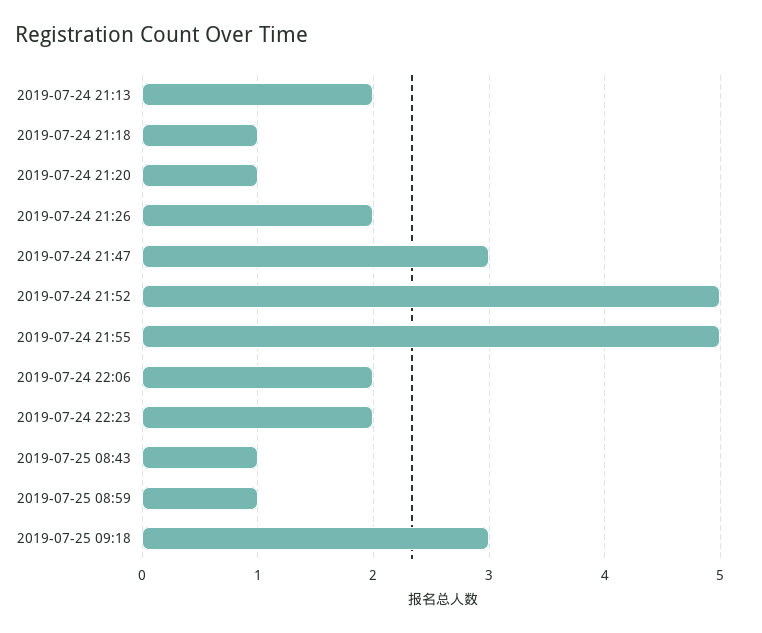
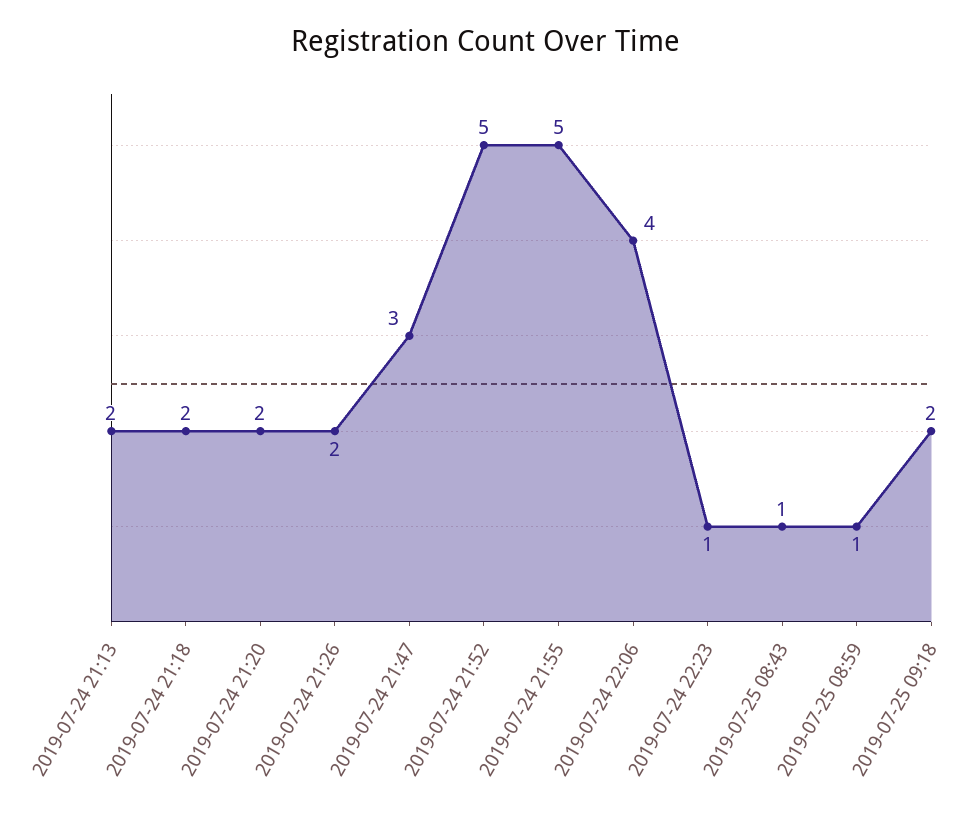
  {
    "2019-07-24 21:13": 2,
-   "2019-07-24 21:18": 1,
+   "2019-07-24 21:18": 2,
-   "2019-07-24 21:20": 1,
+   "2019-07-24 21:20": 2,
    "2019-07-24 21:26": 2,
    "2019-07-24 21:47": 3,
    "2019-07-24 21:52": 5,
    "2019-07-24 21:55": 5,
-   "2019-07-24 22:06": 2,
+   "2019-07-24 22:06": 4,
-   "2019-07-24 22:23": 2,
+   "2019-07-24 22:23": 1,
    "2019-07-25 08:43": 1,
    "2019-07-25 08:59": 1,
-   "2019-07-25 09:18": 3
+   "2019-07-25 09:18": 2
  }

